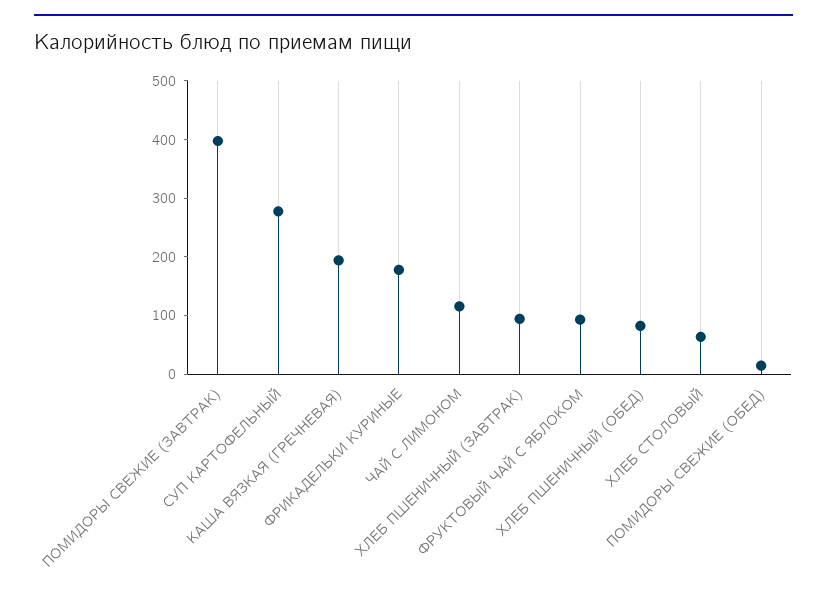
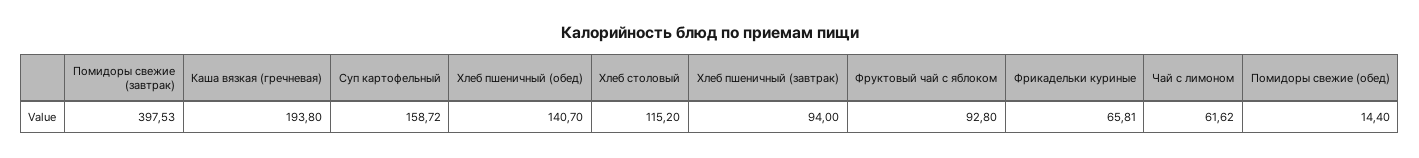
  {
    "ПОМИДОРЫ СВЕЖИЕ (ЗАВТРАК)": 397.53,
-   "СУП КАРТОФЕЛЬНЫЙ": 280,
+   "СУП КАРТОФЕЛЬНЫЙ": 158.72,
    "КАША ВЯЗКАЯ (ГРЕЧНЕВАЯ)": 193.8,
-   "ФРИКАДЕЛЬКИ КУРИНЫЕ": 180,
+   "ФРИКАДЕЛЬКИ КУРИНЫЕ": 65.81,
-   "ЧАЙ С ЛИМОНОМ": 120,
+   "ЧАЙ С ЛИМОНОМ": 61.62,
    "ХЛЕБ ПШЕНИЧНЫЙ (ЗАВТРАК)": 94,
    "ФРУКТОВЫЙ ЧАЙ С ЯБЛОКОМ": 92.8,
-   "ХЛЕБ ПШЕНИЧНЫЙ (ОБЕД)": 80,
+   "ХЛЕБ ПШЕНИЧНЫЙ (ОБЕД)": 140.7,
-   "ХЛЕБ СТОЛОВЫЙ": 60,
+   "ХЛЕБ СТОЛОВЫЙ": 115.2,
    "ПОМИДОРЫ СВЕЖИЕ (ОБЕД)": 14.4
  }

